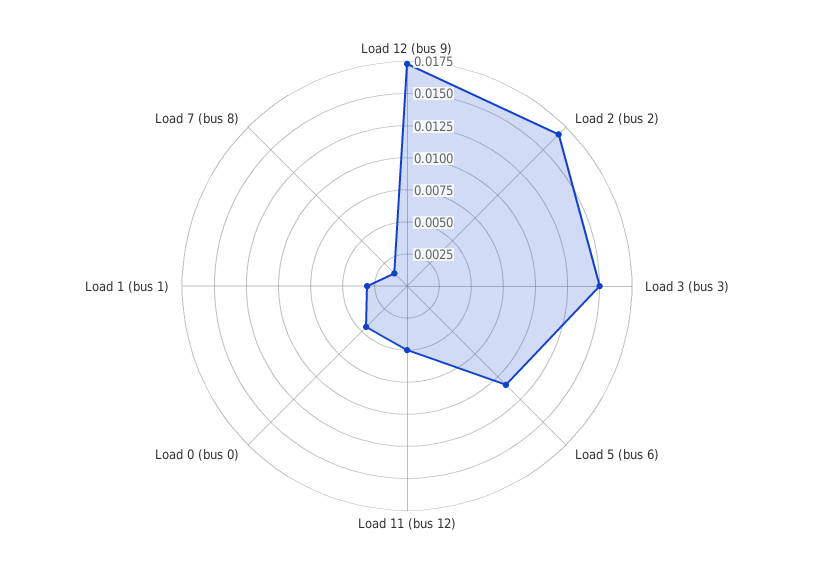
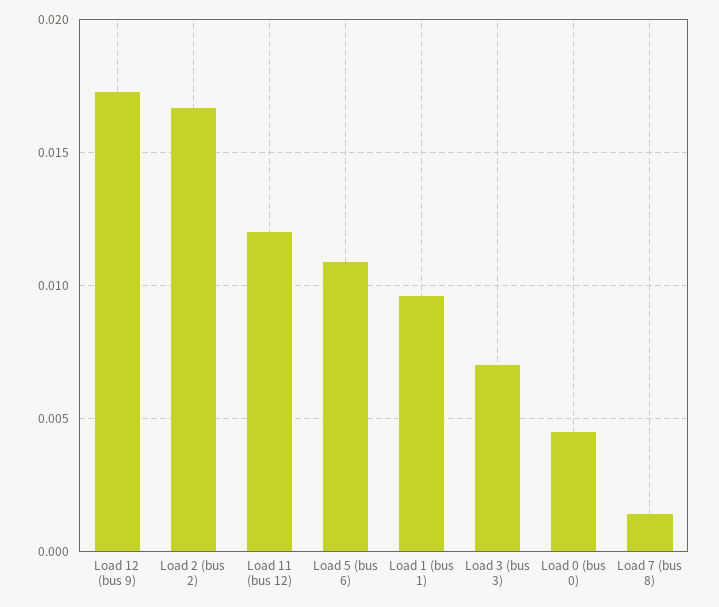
  {
    "Load 12 (bus 9)": 0.0175,
    "Load 2 (bus 2)": 0.0165,
-   "Load 3 (bus 3)": 0.015,
+   "Load 3 (bus 3)": 0.007,
    "Load 5 (bus 6)": 0.011,
-   "Load 11 (bus 12)": 0.005,
+   "Load 11 (bus 12)": 0.012,
    "Load 0 (bus 0)": 0.0045,
-   "Load 1 (bus 1)": 0.0025,
+   "Load 1 (bus 1)": 0.0095,
    "Load 7 (bus 8)": 0.0015
  }

